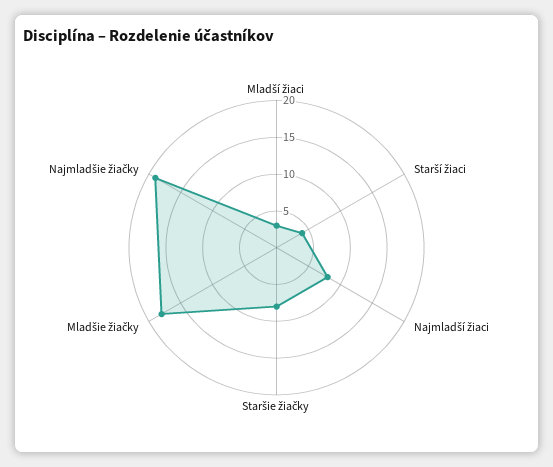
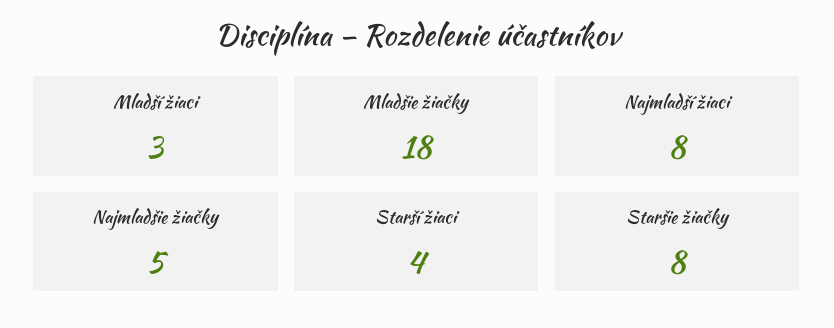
  {
    "Mladší žiaci": 3,
    "Starší žiaci": 4,
    "Najmladší žiaci": 8,
    "Staršie žiačky": 8,
    "Mladšie žiačky": 18,
-   "Najmladšie žiačky": 20
+   "Najmladšie žiačky": 5
  }

